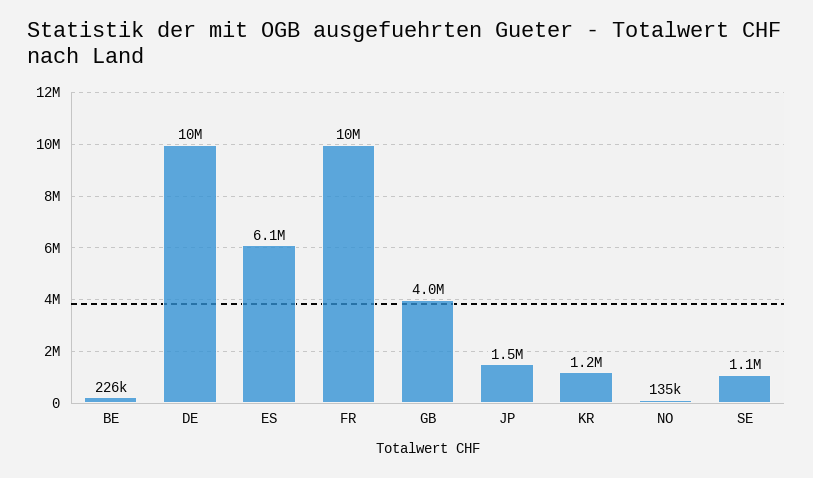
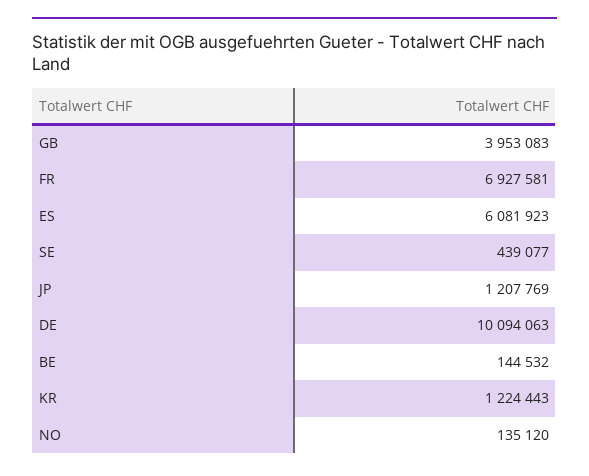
  {
-   "BE": 226000,
+   "BE": 144532,
    "DE": 10094063,
    "ES": 6081923,
-   "FR": 10000000,
+   "FR": 6927581,
    "GB": 3953083,
-   "JP": 1500000,
+   "JP": 1207769,
    "KR": 1224443,
    "NO": 135120,
-   "SE": 1100000
+   "SE": 439077
  }

